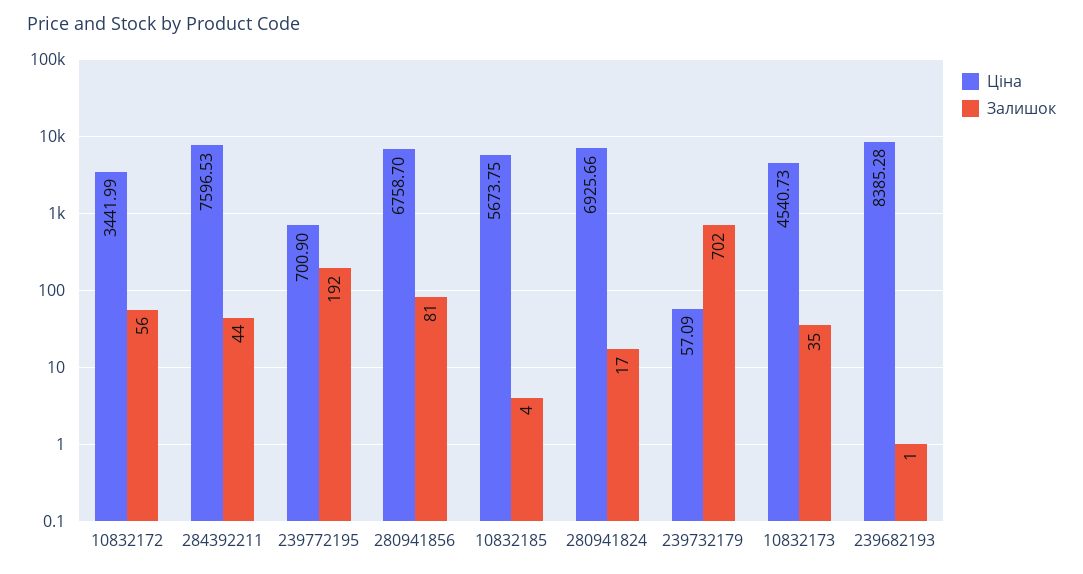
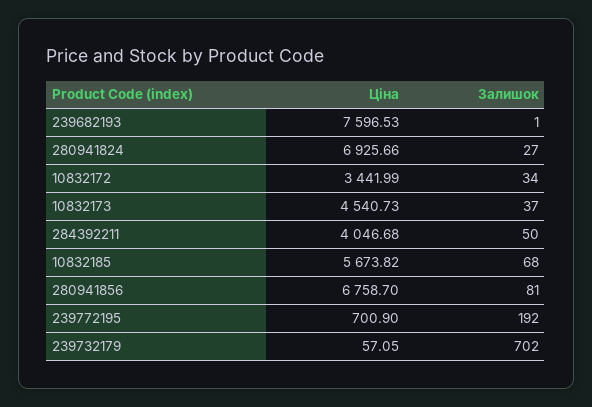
  {
    "Ціна": {
      "10832172": 3441.99,
-     "284392211": 7596.53,
+     "284392211": 4046.68,
      "239772195": 700.9,
      "280941856": 6758.7,
-     "10832185": 5673.75,
+     "10832185": 5673.82,
      "280941824": 6925.66,
-     "239732179": 57.09,
+     "239732179": 57.05,
      "10832173": 4540.73,
-     "239682193": 8385.28
+     "239682193": 7596.53
    },
    "Залишок": {
-     "10832172": 56,
+     "10832172": 34,
-     "284392211": 44,
+     "284392211": 50,
      "239772195": 192,
      "280941856": 81,
-     "10832185": 4,
+     "10832185": 68,
-     "280941824": 17,
+     "280941824": 27,
      "239732179": 702,
-     "10832173": 35,
+     "10832173": 37,
      "239682193": 1
    }
  }

